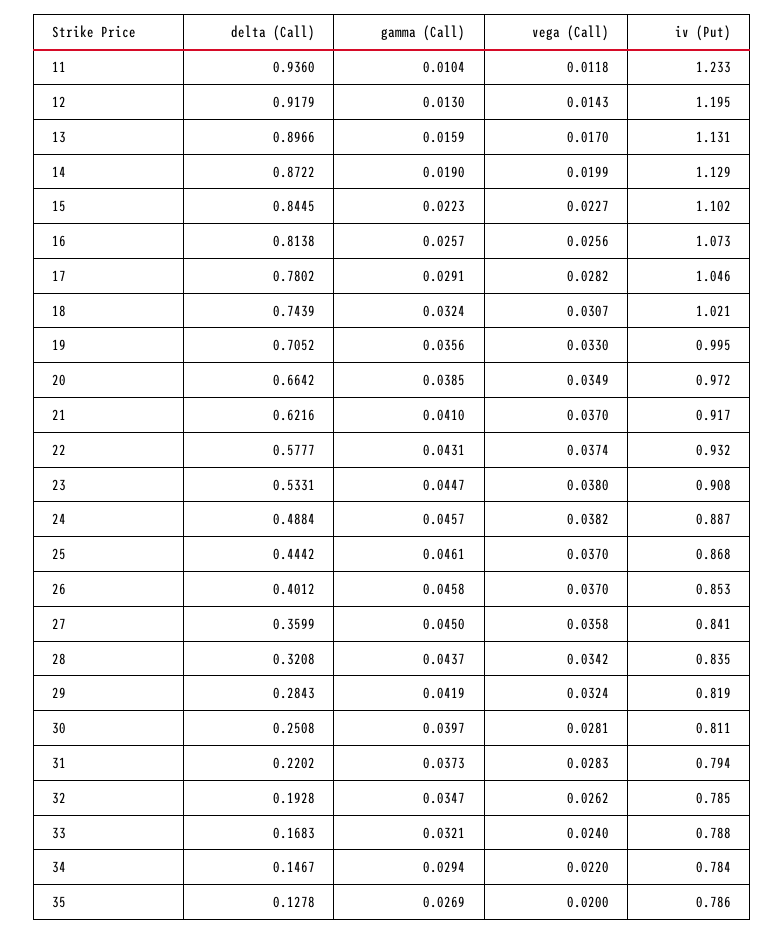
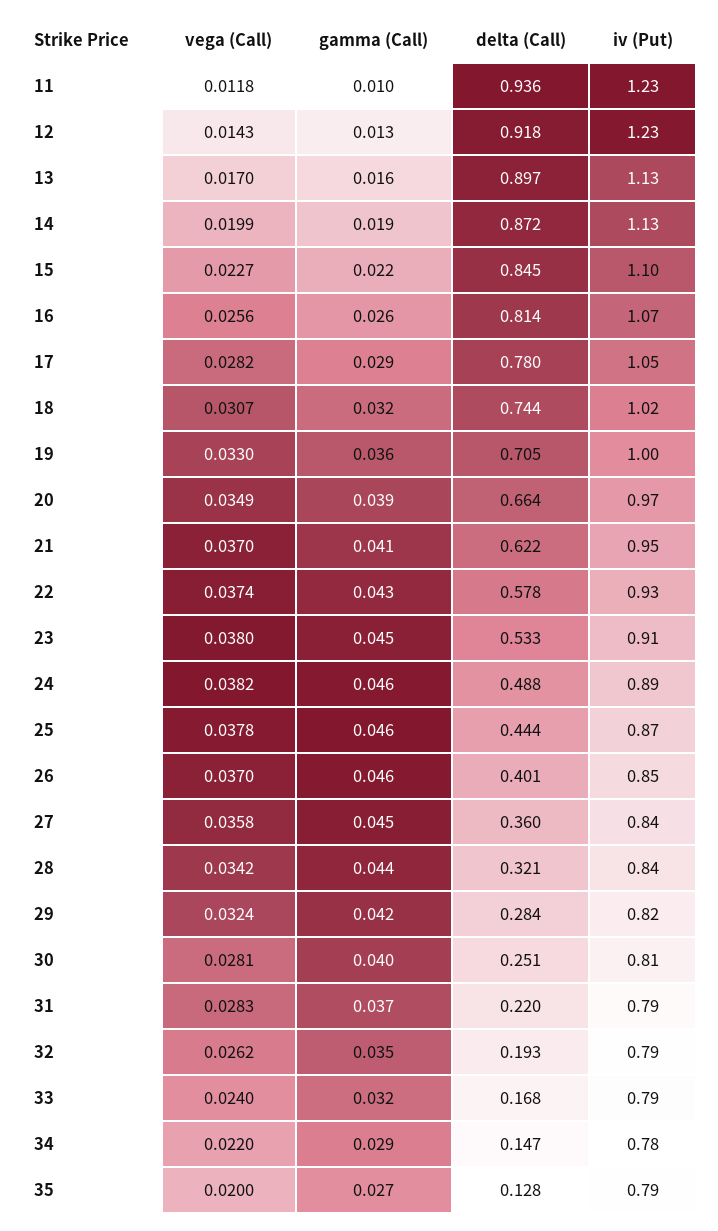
  {
    "delta (Call)": {
      "11": 0.936,
      "12": 0.9179,
      "13": 0.8966,
      "14": 0.8722,
      "15": 0.8445,
      "16": 0.8138,
      "17": 0.7802,
      "18": 0.7439,
      "19": 0.7052,
      "20": 0.6642,
      "21": 0.6216,
      "22": 0.5777,
      "23": 0.5331,
      "24": 0.4884,
      "25": 0.4442,
      "26": 0.4012,
      "27": 0.3599,
      "28": 0.3208,
      "29": 0.2843,
      "30": 0.2508,
      "31": 0.2202,
      "32": 0.1928,
      "33": 0.1683,
      "34": 0.1467,
      "35": 0.1278
    },
    "gamma (Call)": {
      "11": 0.0104,
      "12": 0.013,
      "13": 0.0159,
      "14": 0.019,
      "15": 0.0223,
      "16": 0.0257,
      "17": 0.0291,
      "18": 0.0324,
      "19": 0.0356,
      "20": 0.0385,
      "21": 0.041,
      "22": 0.0431,
      "23": 0.0447,
      "24": 0.0457,
      "25": 0.0461,
      "26": 0.0458,
      "27": 0.045,
      "28": 0.0437,
      "29": 0.0419,
      "30": 0.0397,
      "31": 0.0373,
      "32": 0.0347,
      "33": 0.0321,
      "34": 0.0294,
      "35": 0.0269
    },
    "vega (Call)": {
      "11": 0.0118,
      "12": 0.0143,
      "13": 0.017,
      "14": 0.0199,
      "15": 0.0227,
      "16": 0.0256,
      "17": 0.0282,
      "18": 0.0307,
      "19": 0.033,
      "20": 0.0349,
      "21": 0.037,
      "22": 0.0374,
      "23": 0.038,
      "24": 0.0382,
-     "25": 0.037,
+     "25": 0.0378,
      "26": 0.037,
      "27": 0.0358,
      "28": 0.0342,
      "29": 0.0324,
      "30": 0.0281,
      "31": 0.0283,
      "32": 0.0262,
      "33": 0.024,
      "34": 0.022,
      "35": 0.02
    },
    "iv (Put)": {
      "11": 1.233,
-     "12": 1.195,
+     "12": 1.23,
      "13": 1.131,
      "14": 1.129,
      "15": 1.102,
      "16": 1.073,
      "17": 1.046,
      "18": 1.021,
      "19": 0.995,
      "20": 0.972,
-     "21": 0.917,
+     "21": 0.95,
      "22": 0.932,
      "23": 0.908,
      "24": 0.887,
      "25": 0.868,
      "26": 0.853,
      "27": 0.841,
      "28": 0.835,
      "29": 0.819,
      "30": 0.811,
      "31": 0.794,
      "32": 0.785,
      "33": 0.788,
      "34": 0.784,
      "35": 0.786
    }
  }

